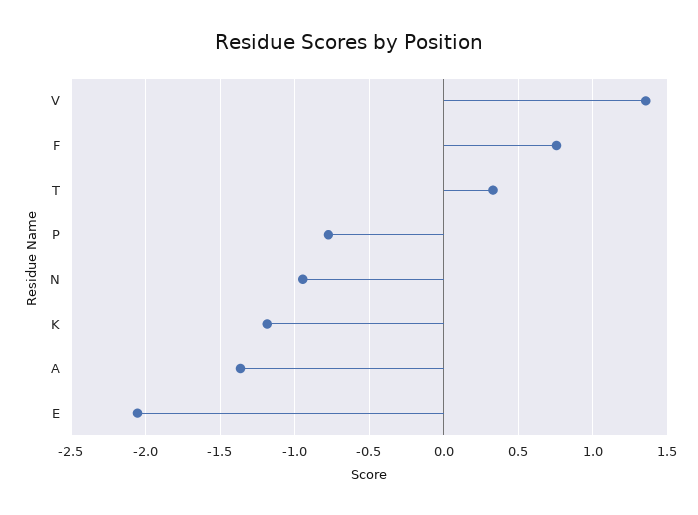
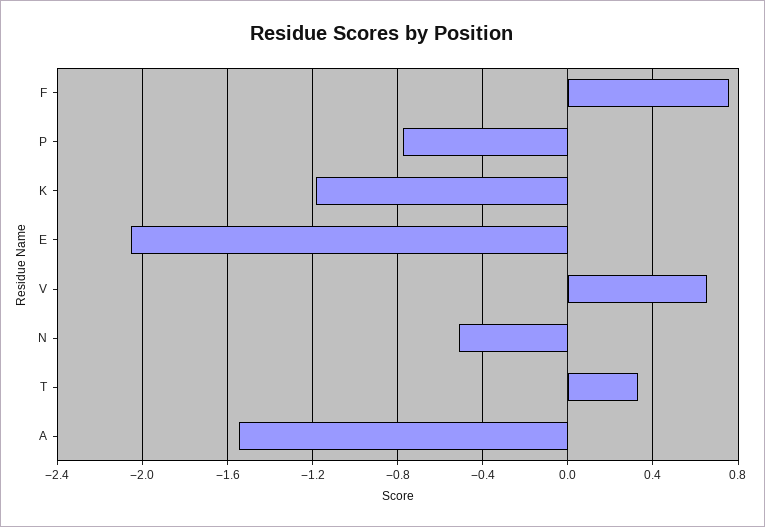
  {
-   "V": 1.35,
+   "V": 0.65,
    "F": 0.75,
    "T": 0.35,
    "P": -0.75,
-   "N": -0.95,
+   "N": -0.5,
    "K": -1.2,
-   "A": -1.35,
+   "A": -1.55,
    "E": -2.05
  }

